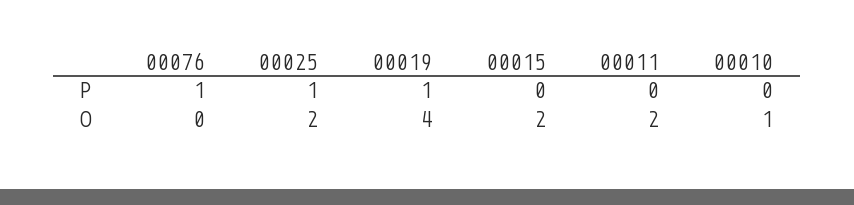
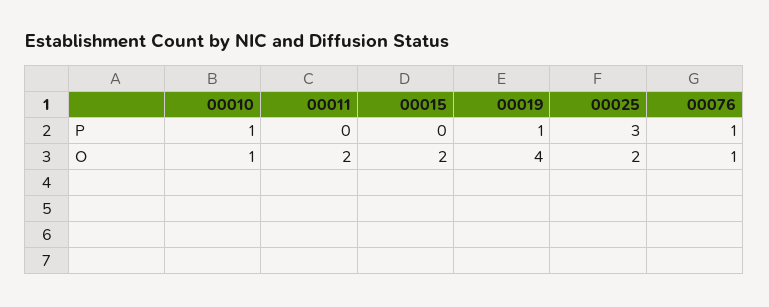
  {
    "00076": {
      "P": 1,
-     "O": 0
+     "O": 1
    },
    "00025": {
-     "P": 1,
+     "P": 3,
      "O": 2
    },
    "00019": {
      "P": 1,
      "O": 4
    },
    "00015": {
      "P": 0,
      "O": 2
    },
    "00011": {
      "P": 0,
      "O": 2
    },
    "00010": {
-     "P": 0,
+     "P": 1,
      "O": 1
    }
  }

